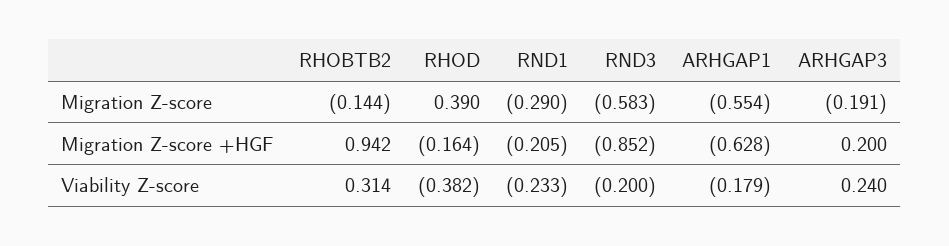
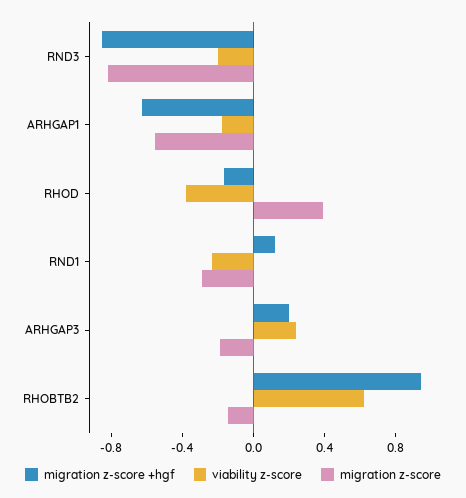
  {
    "Migration Z-score": {
      "RHOBTB2": -0.144,
      "RHOD": 0.39,
      "RND1": -0.29,
-     "RND3": -0.583,
+     "RND3": -0.8,
      "ARHGAP1": -0.554,
      "ARHGAP3": -0.191
    },
    "Migration Z-score +HGF": {
      "RHOBTB2": 0.942,
      "RHOD": -0.164,
-     "RND1": -0.205,
+     "RND1": 0.1,
      "RND3": -0.852,
      "ARHGAP1": -0.628,
      "ARHGAP3": 0.2
    },
    "Viability Z-score": {
-     "RHOBTB2": 0.314,
+     "RHOBTB2": 0.6,
      "RHOD": -0.382,
      "RND1": -0.233,
      "RND3": -0.2,
      "ARHGAP1": -0.179,
      "ARHGAP3": 0.24
    }
  }

